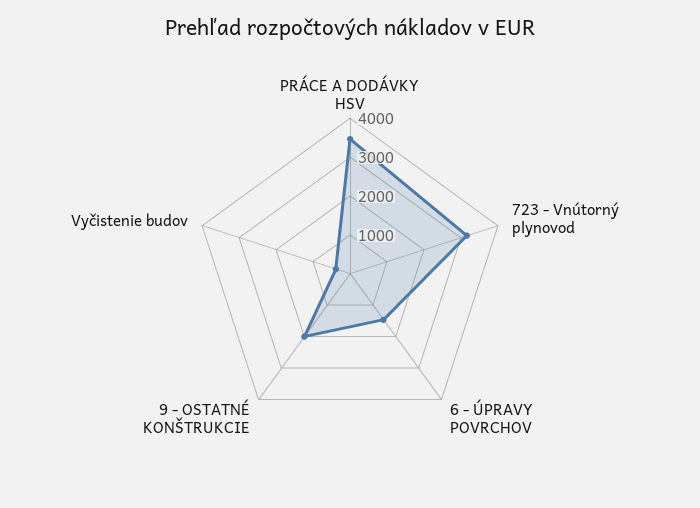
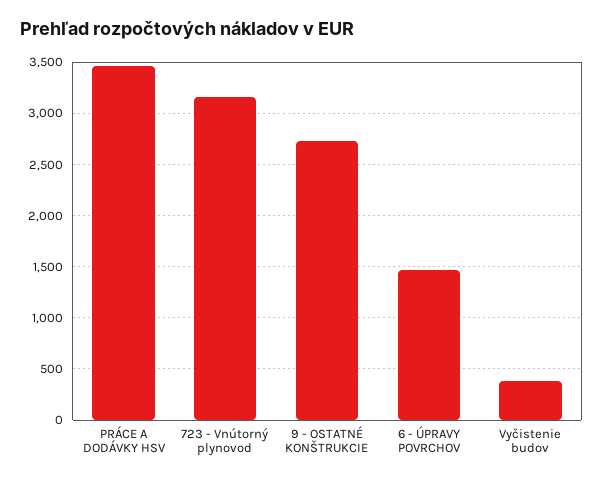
  {
    "PRÁCE A DODÁVKY HSV": 3500,
    "723 - Vnútorný plynovod": 3200,
    "6 - ÚPRAVY POVRCHOV": 1500,
-   "9 - OSTATNÉ KONŠTRUKCIE": 2000,
+   "9 - OSTATNÉ KONŠTRUKCIE": 2700,
    "Vyčistenie budov": 400
  }

